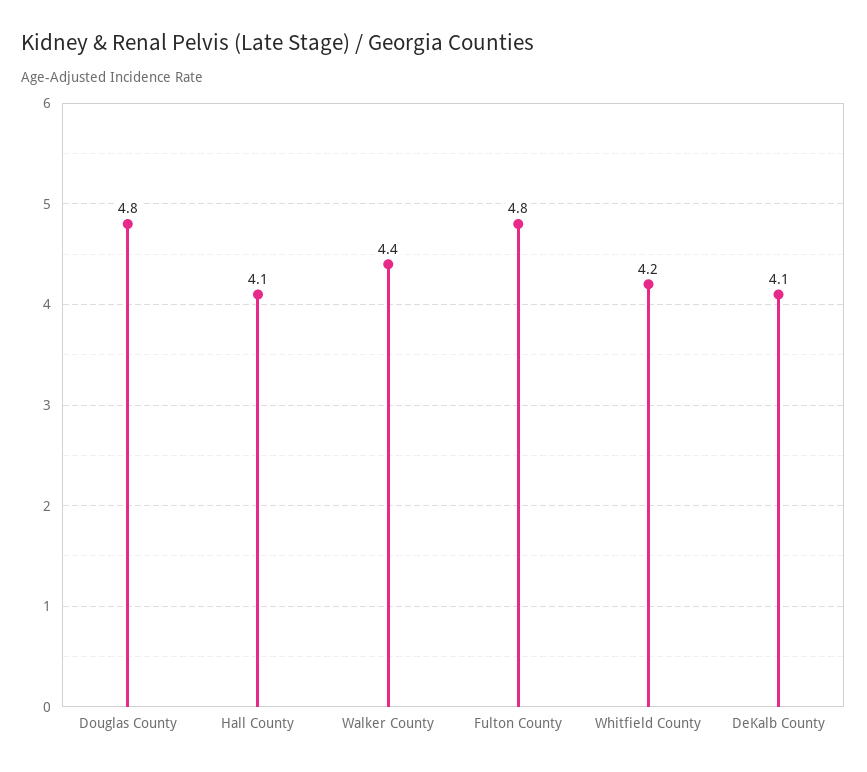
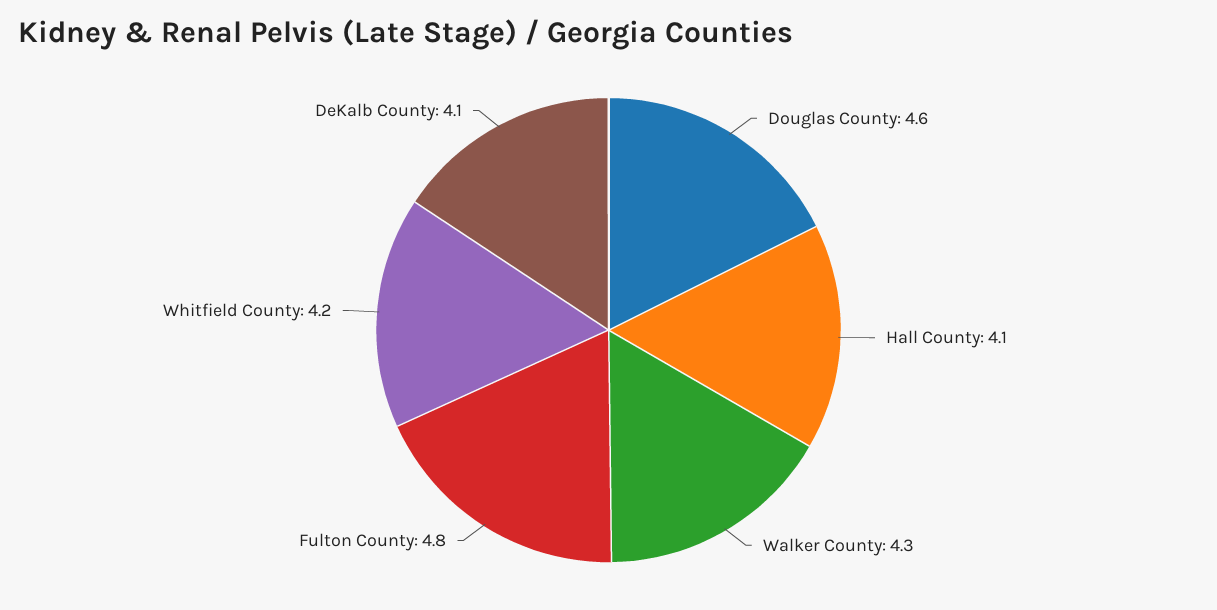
  {
-   "Douglas County": 4.8,
+   "Douglas County": 4.6,
    "Hall County": 4.1,
-   "Walker County": 4.4,
+   "Walker County": 4.3,
    "Fulton County": 4.8,
    "Whitfield County": 4.2,
    "DeKalb County": 4.1
  }

